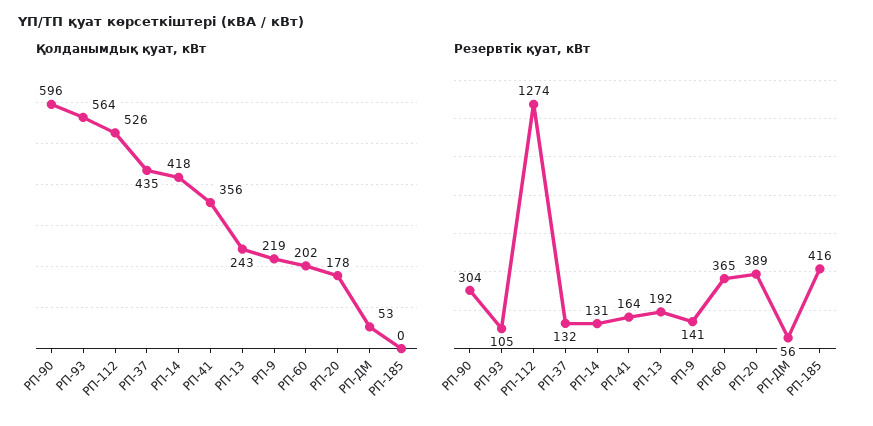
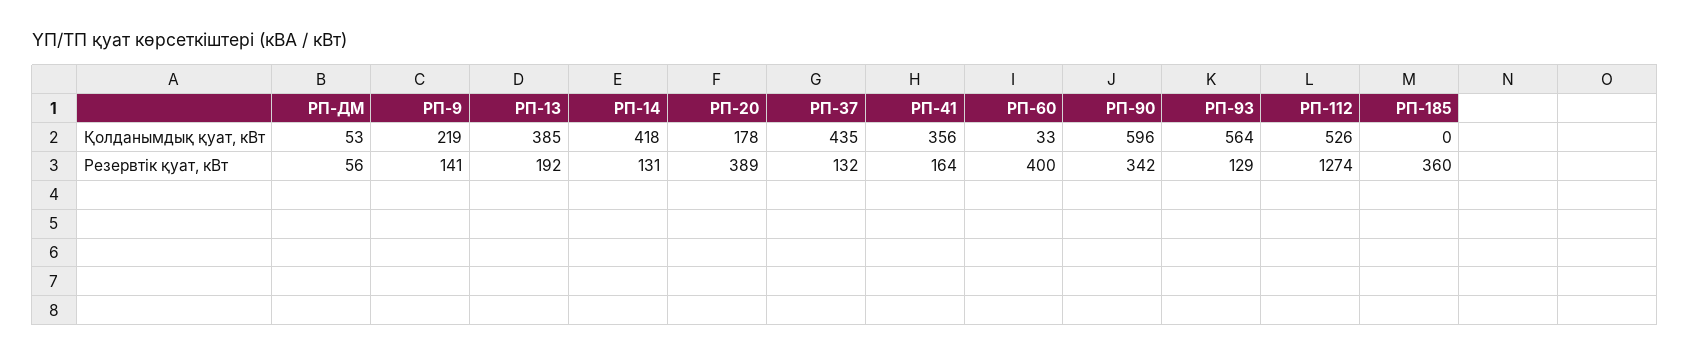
  {
    "Қолданымдық қуат, кВт": {
      "РП-90": 596,
      "РП-93": 564,
      "РП-112": 526,
      "РП-37": 435,
      "РП-14": 418,
      "РП-41": 356,
-     "РП-13": 243,
+     "РП-13": 385,
      "РП-9": 219,
-     "РП-60": 202,
+     "РП-60": 33,
      "РП-20": 178,
      "РП-ДМ": 53,
      "РП-185": 0
    },
    "Резервтік қуат, кВт": {
-     "РП-90": 304,
+     "РП-90": 342,
-     "РП-93": 105,
+     "РП-93": 129,
      "РП-112": 1274,
      "РП-37": 132,
      "РП-14": 131,
      "РП-41": 164,
      "РП-13": 192,
      "РП-9": 141,
-     "РП-60": 365,
+     "РП-60": 400,
      "РП-20": 389,
      "РП-ДМ": 56,
-     "РП-185": 416
+     "РП-185": 360
    }
  }

